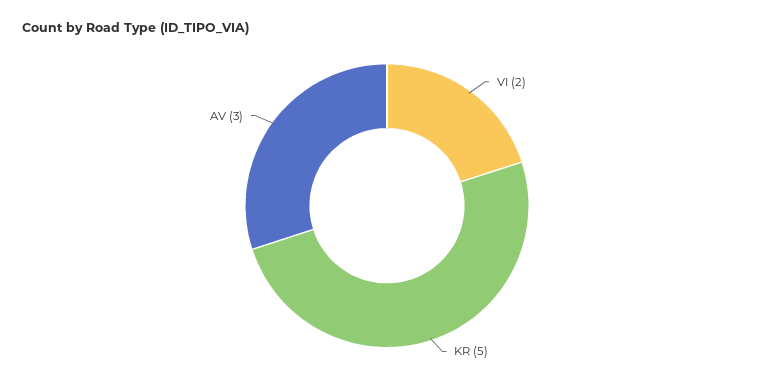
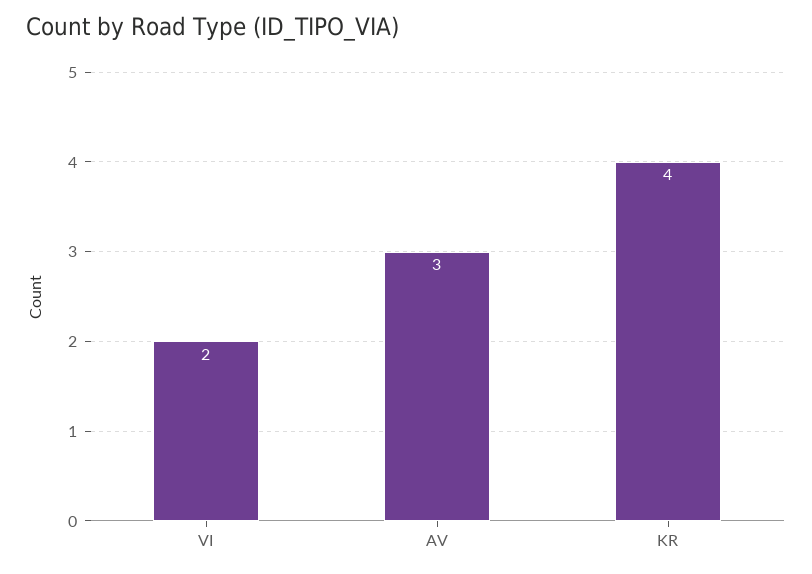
  {
    "VI": 2,
-   "KR": 5,
+   "KR": 4,
    "AV": 3
  }

